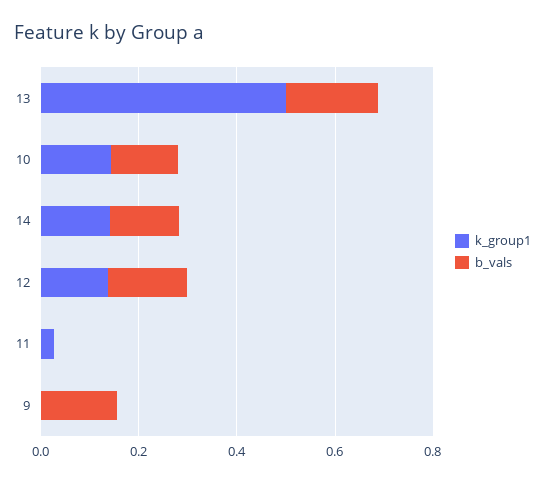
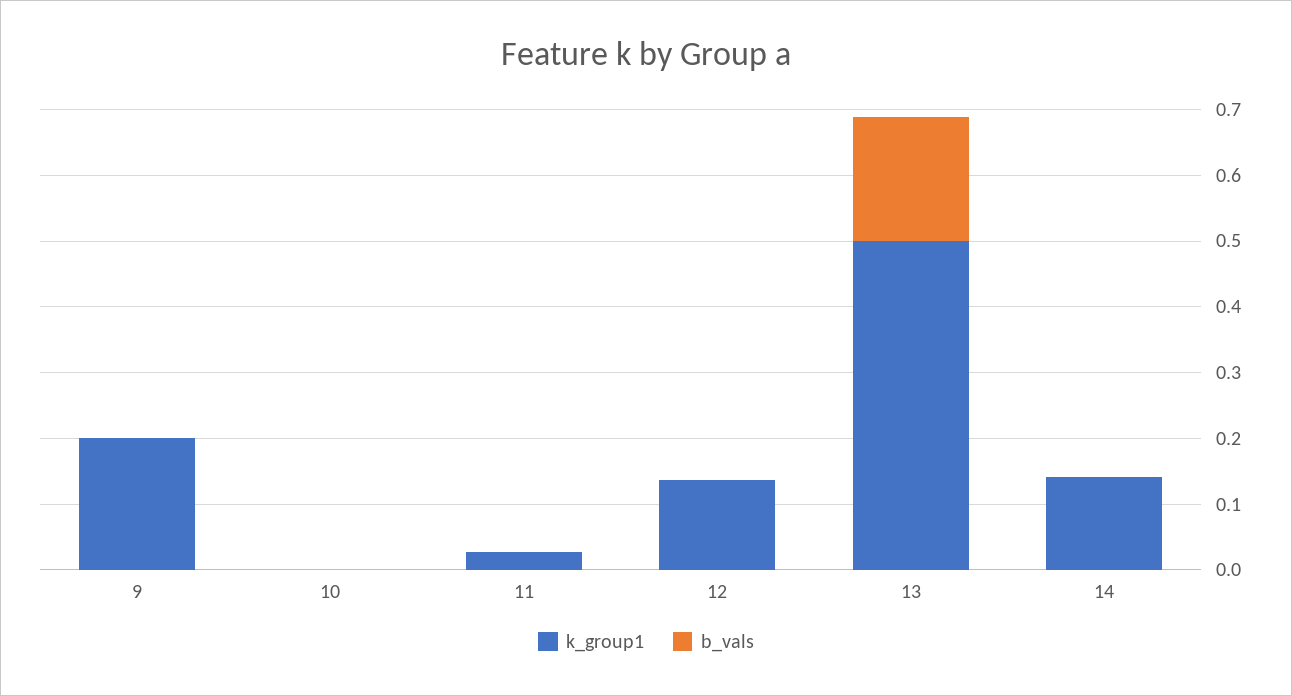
  {
    "k_group1": {
      "13": 0.5,
-     "10": 0.15,
+     "10": 0,
      "14": 0.14,
      "12": 0.14,
      "11": 0.02,
-     "9": 0
+     "9": 0.2
    },
    "b_vals": {
      "13": 0.18,
-     "10": 0.15,
+     "10": 0,
-     "14": 0.15,
+     "14": 0,
-     "12": 0.15,
+     "12": 0,
      "11": 0,
-     "9": 0.15
+     "9": 0
    }
  }

